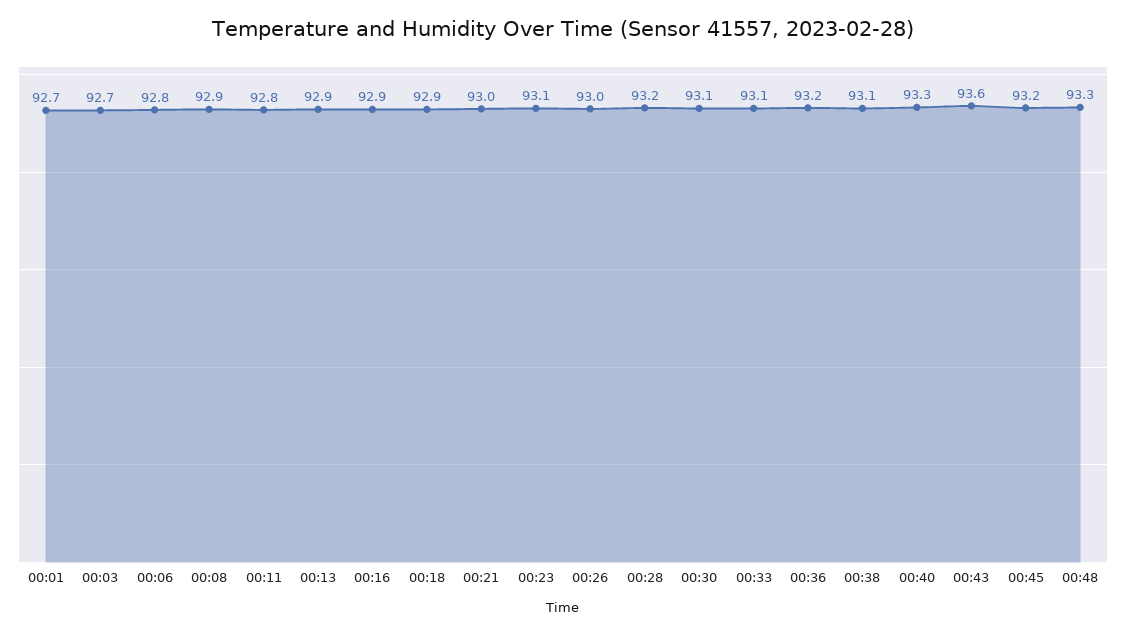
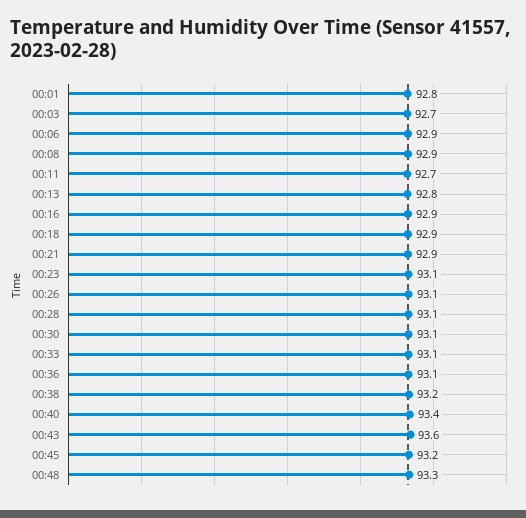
  {
-   "00:01": 92.7,
+   "00:01": 92.8,
    "00:03": 92.7,
-   "00:06": 92.8,
+   "00:06": 92.9,
    "00:08": 92.9,
-   "00:11": 92.8,
+   "00:11": 92.7,
-   "00:13": 92.9,
+   "00:13": 92.8,
    "00:16": 92.9,
    "00:18": 92.9,
-   "00:21": 93,
+   "00:21": 92.9,
    "00:23": 93.1,
-   "00:26": 93,
+   "00:26": 93.1,
-   "00:28": 93.2,
+   "00:28": 93.1,
    "00:30": 93.1,
    "00:33": 93.1,
-   "00:36": 93.2,
+   "00:36": 93.1,
-   "00:38": 93.1,
+   "00:38": 93.2,
-   "00:40": 93.3,
+   "00:40": 93.4,
    "00:43": 93.6,
    "00:45": 93.2,
    "00:48": 93.3
  }

